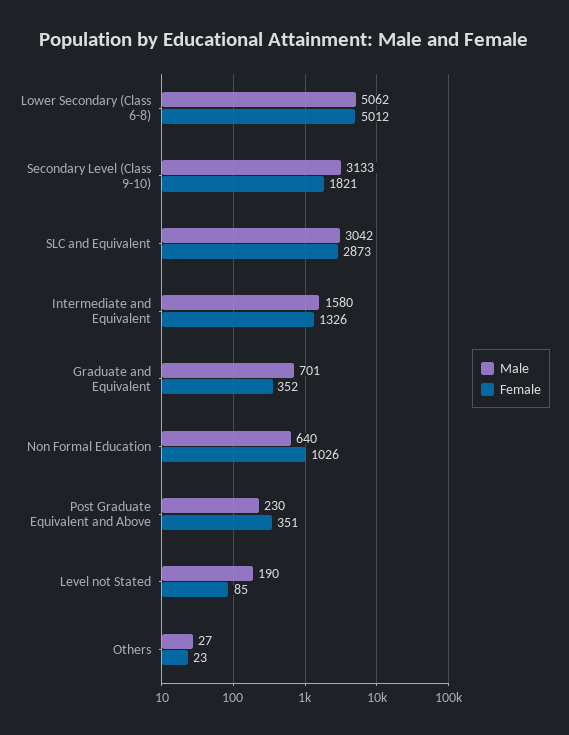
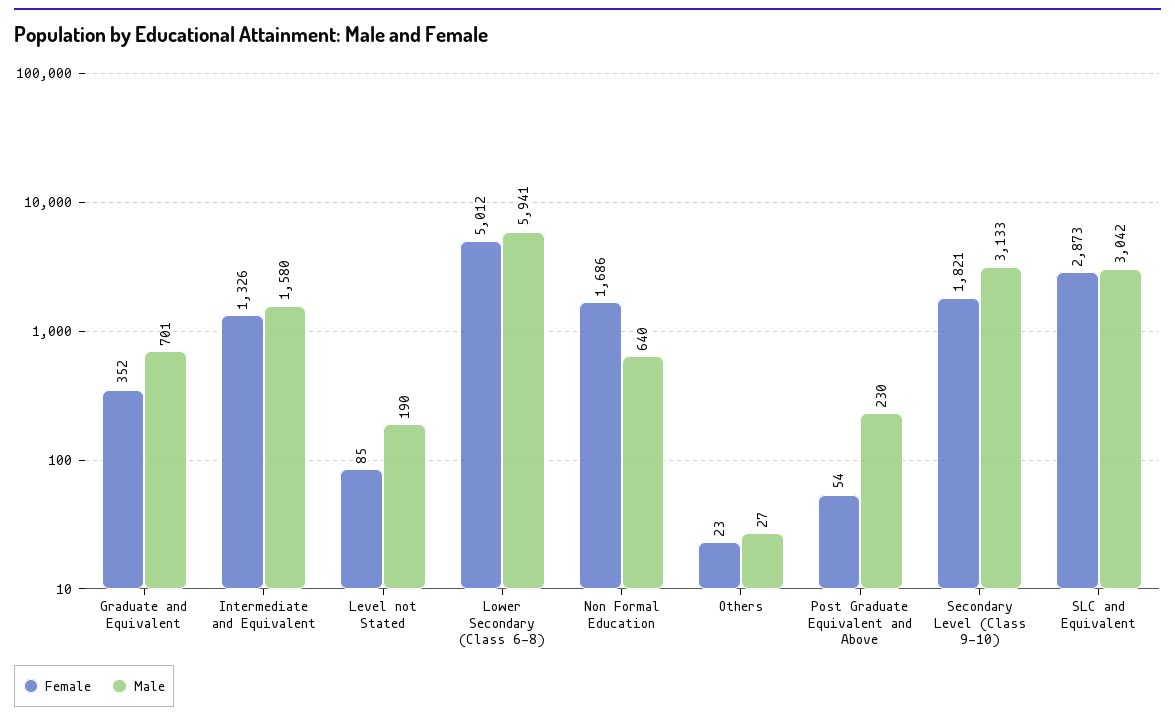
  {
    "Male": {
-     "Lower Secondary (Class 6-8)": 5062,
+     "Lower Secondary (Class 6-8)": 5941,
      "Secondary Level (Class 9-10)": 3133,
      "SLC and Equivalent": 3042,
      "Intermediate and Equivalent": 1580,
      "Graduate and Equivalent": 701,
      "Non Formal Education": 640,
      "Post Graduate Equivalent and Above": 230,
      "Level not Stated": 190,
      "Others": 27
    },
    "Female": {
      "Lower Secondary (Class 6-8)": 5012,
      "Secondary Level (Class 9-10)": 1821,
      "SLC and Equivalent": 2873,
      "Intermediate and Equivalent": 1326,
      "Graduate and Equivalent": 352,
-     "Non Formal Education": 1026,
+     "Non Formal Education": 1686,
-     "Post Graduate Equivalent and Above": 351,
+     "Post Graduate Equivalent and Above": 54,
      "Level not Stated": 85,
      "Others": 23
    }
  }

